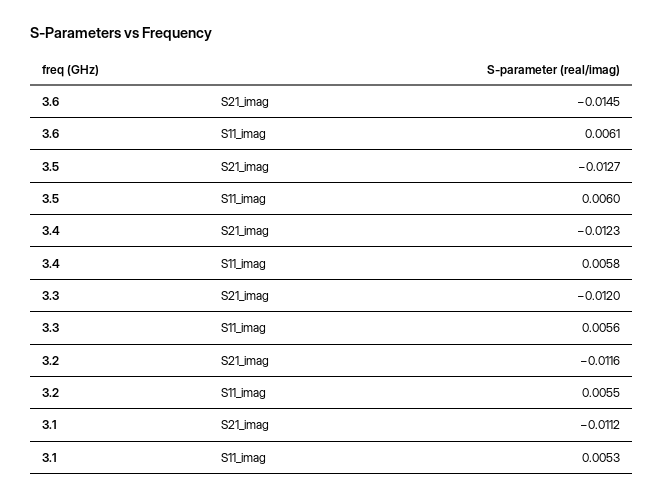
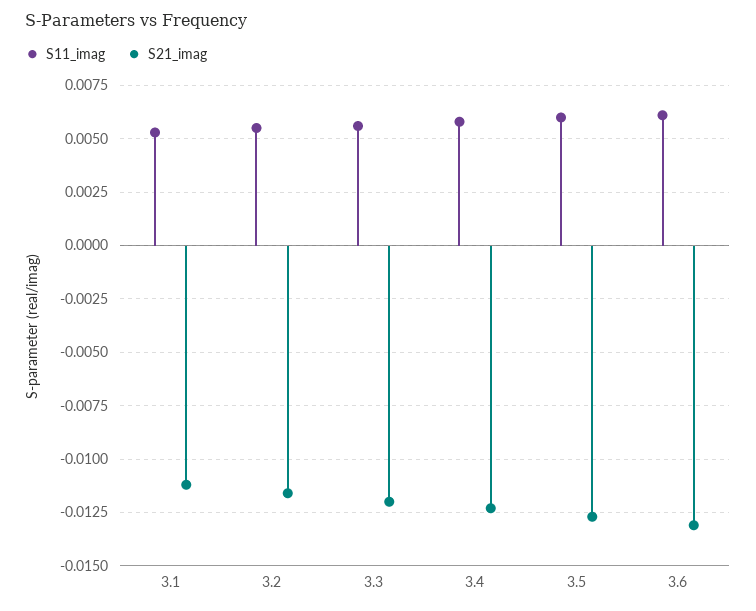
  {
    "S21_imag": {
-     "3.6": -0.0145,
+     "3.6": -0.013,
      "3.5": -0.0127,
      "3.4": -0.0123,
      "3.3": -0.012,
      "3.2": -0.0116,
      "3.1": -0.0112
    },
    "S11_imag": {
      "3.6": 0.0061,
      "3.5": 0.006,
      "3.4": 0.0058,
      "3.3": 0.0056,
      "3.2": 0.0055,
      "3.1": 0.0053
    }
  }

